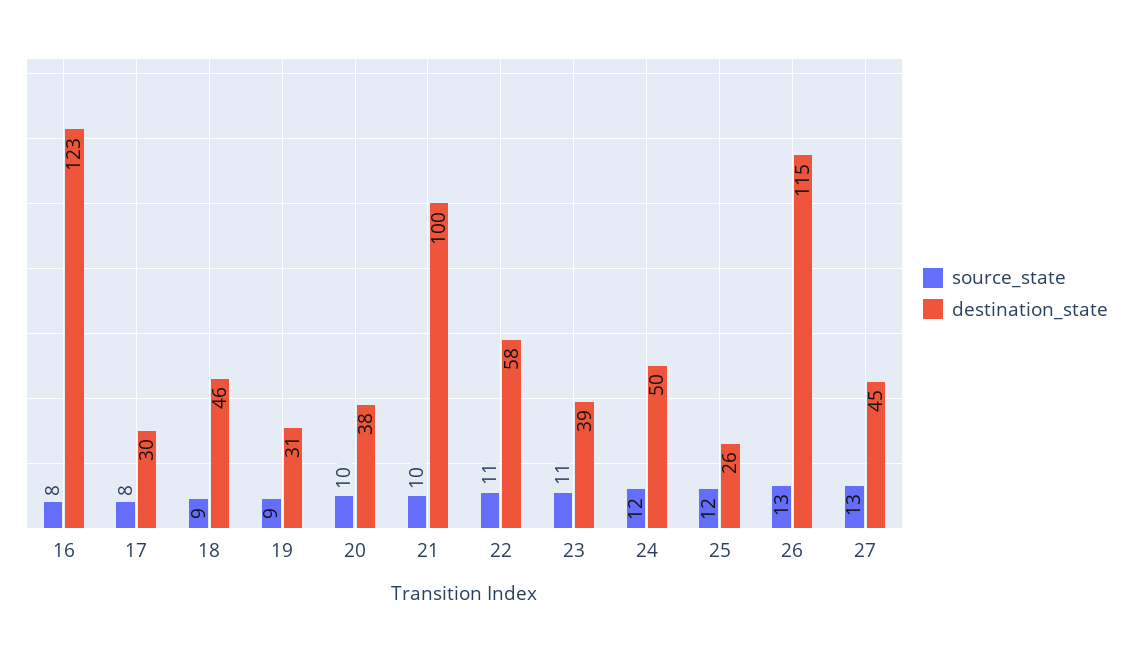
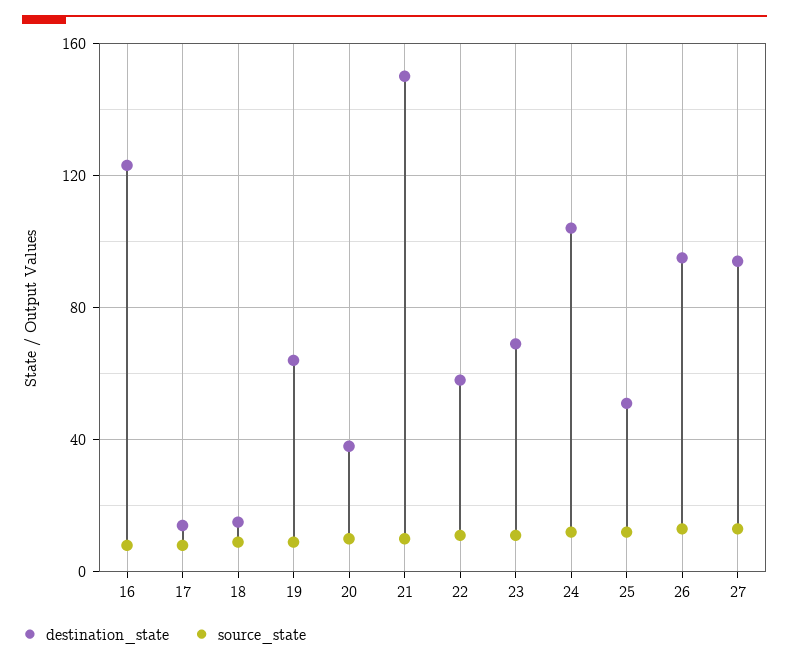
  {
    "source_state": {
      "16": 8,
      "17": 8,
      "18": 9,
      "19": 9,
      "20": 10,
      "21": 10,
      "22": 11,
      "23": 11,
      "24": 12,
      "25": 12,
      "26": 13,
      "27": 13
    },
    "destination_state": {
      "16": 123,
-     "17": 30,
+     "17": 15,
-     "18": 46,
+     "18": 15,
-     "19": 31,
+     "19": 65,
      "20": 38,
-     "21": 100,
+     "21": 150,
      "22": 58,
-     "23": 39,
+     "23": 70,
-     "24": 50,
+     "24": 105,
-     "25": 26,
+     "25": 50,
-     "26": 115,
+     "26": 95,
-     "27": 45
+     "27": 95
    }
  }

